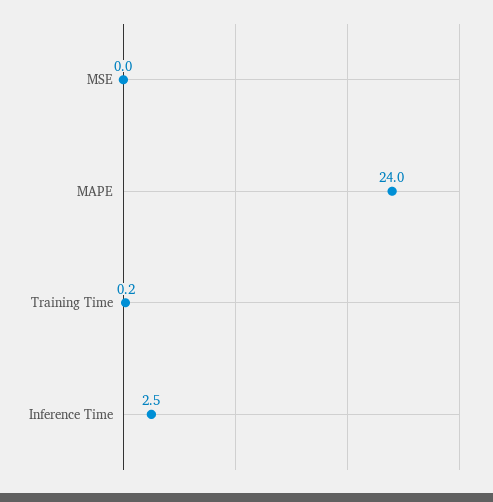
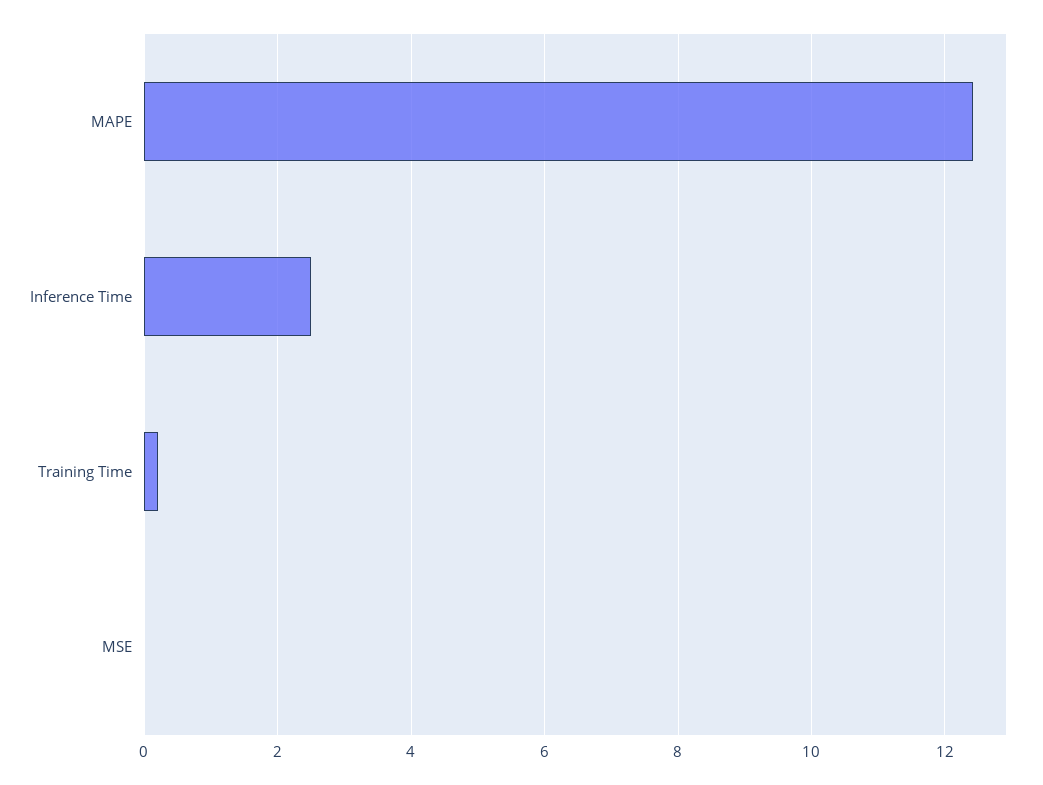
  {
    "MSE": 0,
-   "MAPE": 24,
+   "MAPE": 12.4,
    "Training Time": 0.2,
    "Inference Time": 2.5
  }

